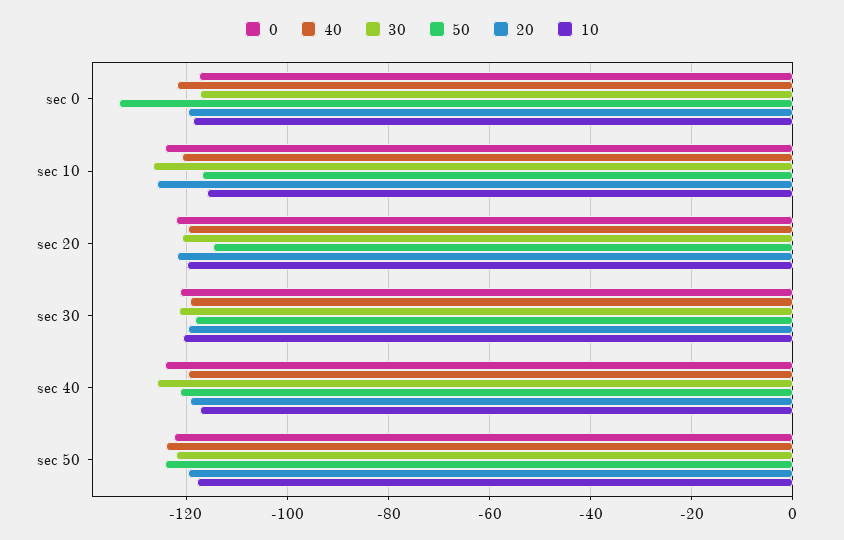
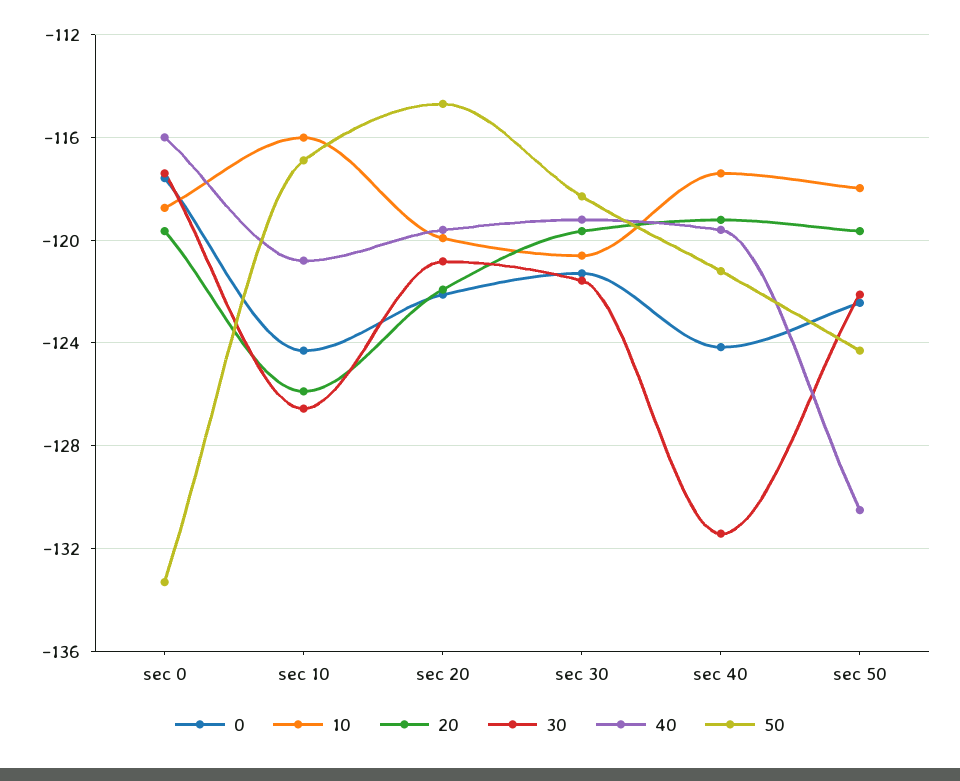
  {
    "0": {
      "sec 0": -117.5,
      "sec 10": -124.5,
      "sec 20": -122,
      "sec 30": -121.5,
      "sec 40": -124,
      "sec 50": -122.5
    },
    "40": {
-     "sec 0": -122,
+     "sec 0": -116,
      "sec 10": -121,
      "sec 20": -119.5,
      "sec 30": -119,
      "sec 40": -119.5,
-     "sec 50": -124
+     "sec 50": -130.5
    },
    "30": {
      "sec 0": -117.5,
      "sec 10": -126.5,
      "sec 20": -121,
      "sec 30": -121.5,
-     "sec 40": -126,
+     "sec 40": -131.5,
      "sec 50": -122
    },
    "50": {
      "sec 0": -133.5,
      "sec 10": -117,
      "sec 20": -114.5,
      "sec 30": -118.5,
      "sec 40": -121,
      "sec 50": -124.5
    },
    "20": {
      "sec 0": -119.5,
      "sec 10": -126,
      "sec 20": -122,
      "sec 30": -119.5,
      "sec 40": -119,
      "sec 50": -119.5
    },
    "10": {
      "sec 0": -118.5,
      "sec 10": -116,
      "sec 20": -120,
      "sec 30": -120.5,
      "sec 40": -117.5,
      "sec 50": -118
    }
  }

